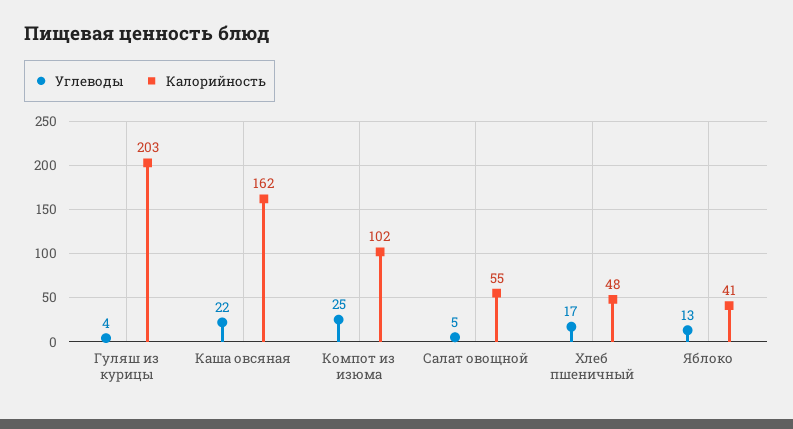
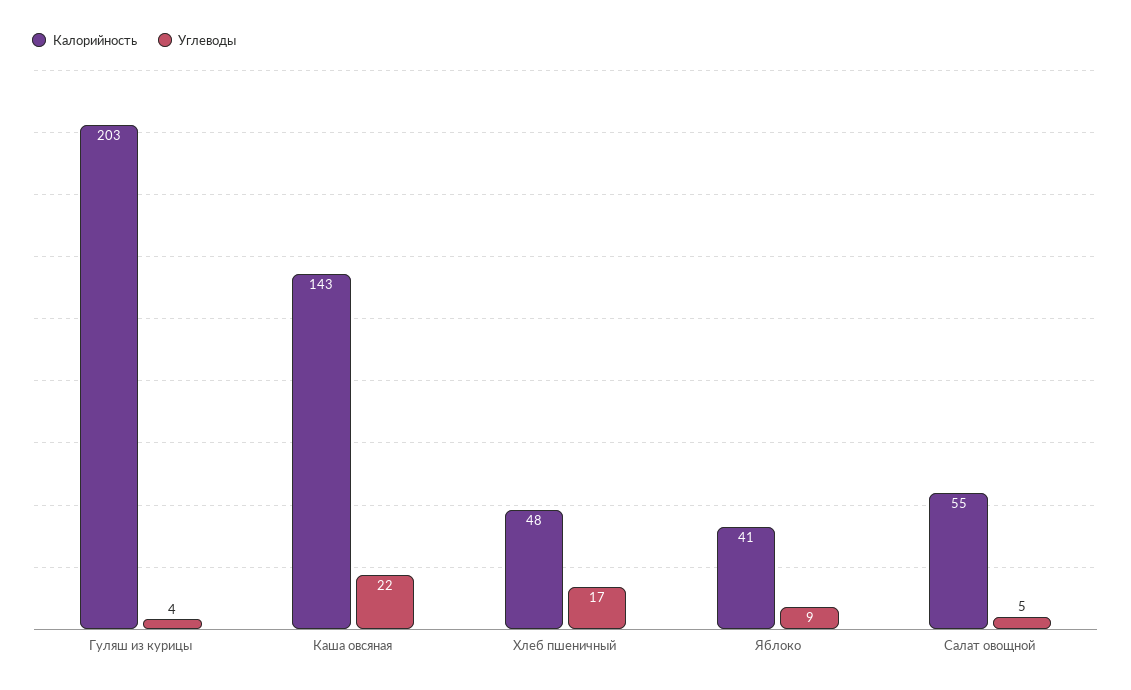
  {
    "Углеводы": {
      "Гуляш из курицы": 4,
      "Каша овсяная": 22,
-     "Компот из изюма": 25,
      "Салат овощной": 5,
      "Хлеб пшеничный": 17,
-     "Яблоко": 13
+     "Яблоко": 9
    },
    "Калорийность": {
      "Гуляш из курицы": 203,
-     "Каша овсяная": 162,
+     "Каша овсяная": 143,
-     "Компот из изюма": 102,
      "Салат овощной": 55,
      "Хлеб пшеничный": 48,
      "Яблоко": 41
    }
  }

